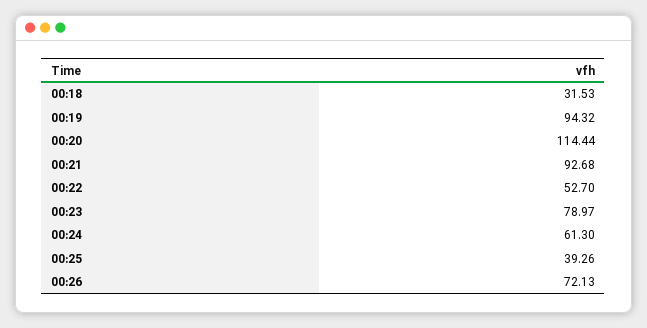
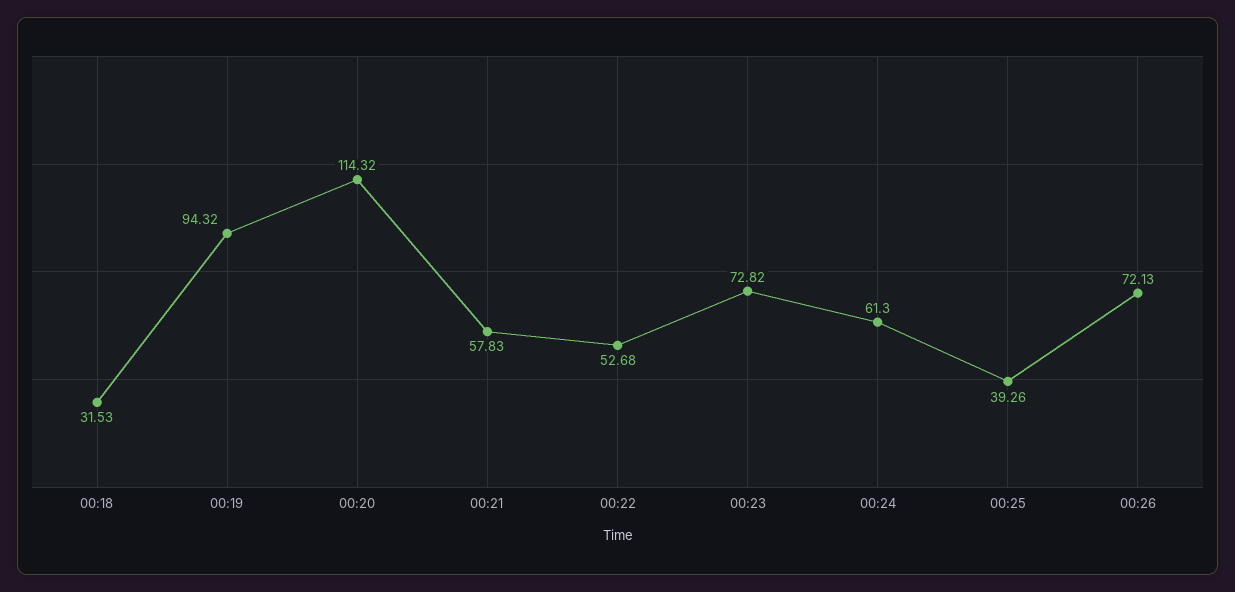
  {
    "00:18": 31.53,
    "00:19": 94.32,
-   "00:20": 114.44,
+   "00:20": 114.32,
-   "00:21": 92.68,
+   "00:21": 57.83,
-   "00:22": 52.7,
+   "00:22": 52.68,
-   "00:23": 78.97,
+   "00:23": 72.82,
    "00:24": 61.3,
    "00:25": 39.26,
    "00:26": 72.13
  }

